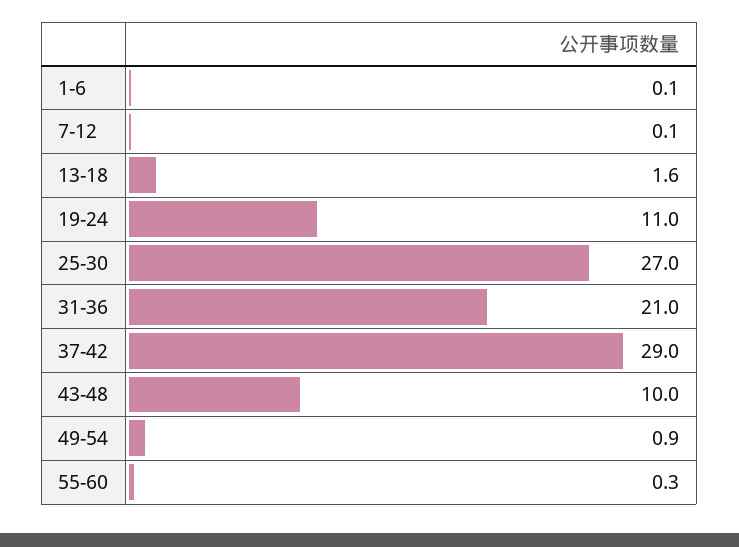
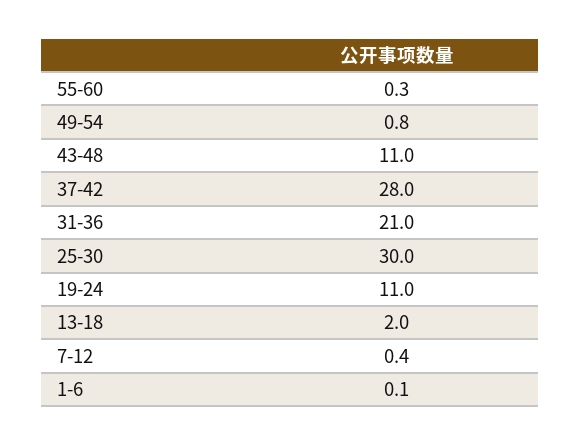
  {
    "1-6": 0.1,
-   "7-12": 0.1,
+   "7-12": 0.4,
-   "13-18": 1.6,
+   "13-18": 2,
    "19-24": 11,
-   "25-30": 27,
+   "25-30": 30,
    "31-36": 21,
-   "37-42": 29,
+   "37-42": 28,
-   "43-48": 10,
+   "43-48": 11,
-   "49-54": 0.9,
+   "49-54": 0.8,
    "55-60": 0.3
  }

